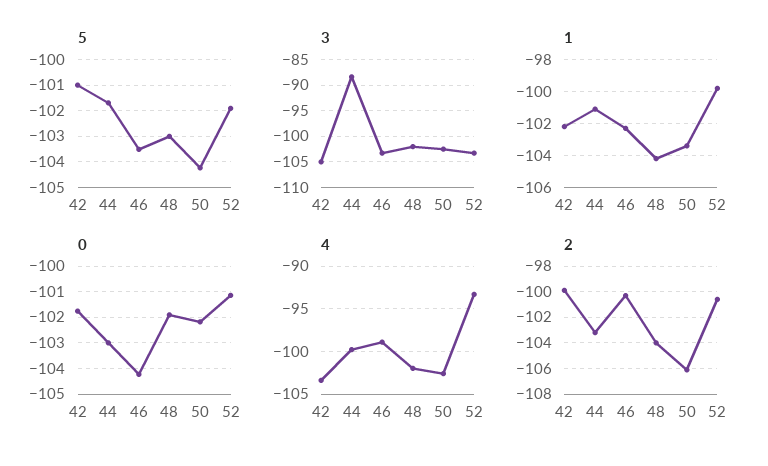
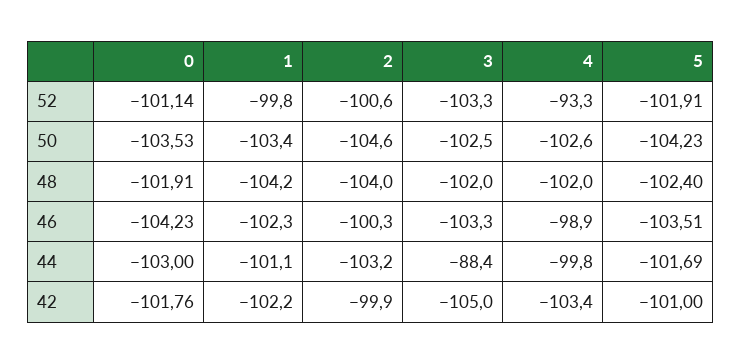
  {
    "5": {
      "42": -101,
      "44": -101.69,
      "46": -103.51,
-     "48": -103,
+     "48": -102.4,
      "50": -104.23,
      "52": -101.91
    },
    "3": {
      "42": -105,
      "44": -88.4,
      "46": -103.3,
      "48": -102,
      "50": -102.5,
      "52": -103.3
    },
    "1": {
      "42": -102.2,
      "44": -101.1,
      "46": -102.3,
      "48": -104.2,
      "50": -103.4,
      "52": -99.8
    },
    "0": {
      "42": -101.76,
      "44": -103,
      "46": -104.23,
      "48": -101.91,
-     "50": -102.25,
+     "50": -103.53,
      "52": -101.14
    },
    "4": {
      "42": -103.4,
      "44": -99.8,
      "46": -98.9,
      "48": -102,
      "50": -102.6,
      "52": -93.3
    },
    "2": {
      "42": -99.9,
      "44": -103.2,
      "46": -100.3,
      "48": -104,
-     "50": -106,
+     "50": -104.6,
      "52": -100.6
    }
  }

